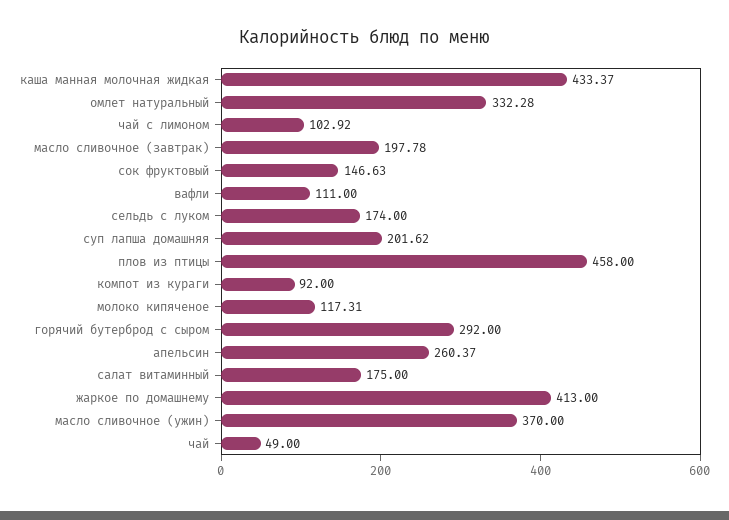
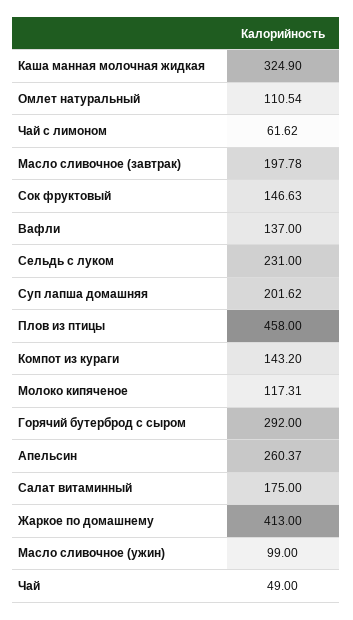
  {
-   "каша манная молочная жидкая": 433.37,
+   "каша манная молочная жидкая": 324.9,
-   "омлет натуральный": 332.28,
+   "омлет натуральный": 110.54,
-   "чай с лимоном": 102.92,
+   "чай с лимоном": 61.62,
    "масло сливочное (завтрак)": 197.78,
    "сок фруктовый": 146.63,
-   "вафли": 111,
+   "вафли": 137,
-   "сельдь с луком": 174,
+   "сельдь с луком": 231,
    "суп лапша домашняя": 201.62,
    "плов из птицы": 458,
-   "компот из кураги": 92,
+   "компот из кураги": 143.2,
    "молоко кипяченое": 117.31,
    "горячий бутерброд с сыром": 292,
    "апельсин": 260.37,
    "салат витаминный": 175,
    "жаркое по домашнему": 413,
-   "масло сливочное (ужин)": 370,
+   "масло сливочное (ужин)": 99,
    "чай": 49
  }

